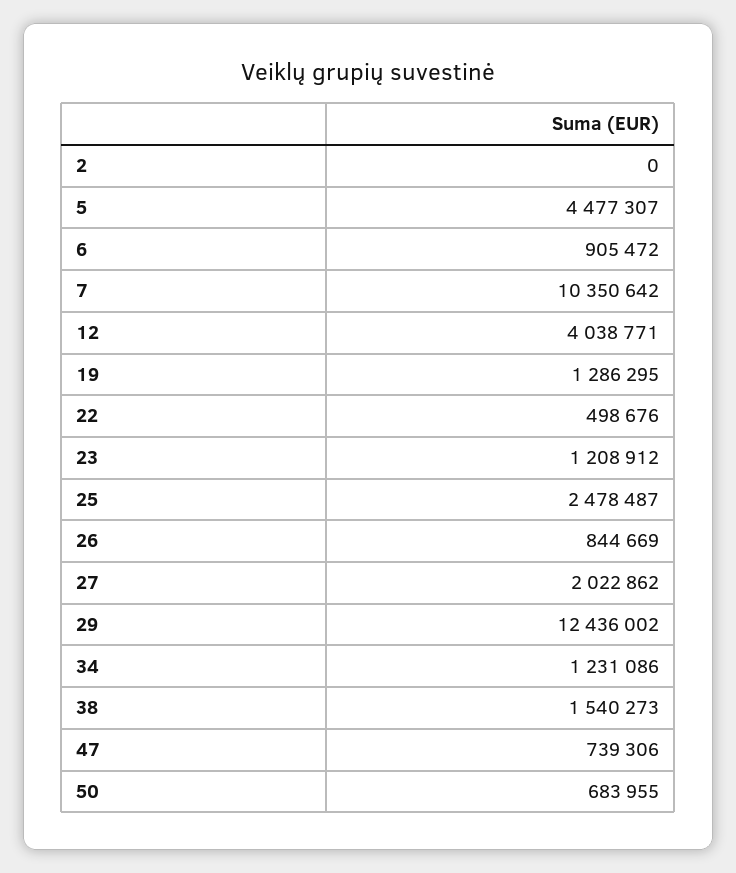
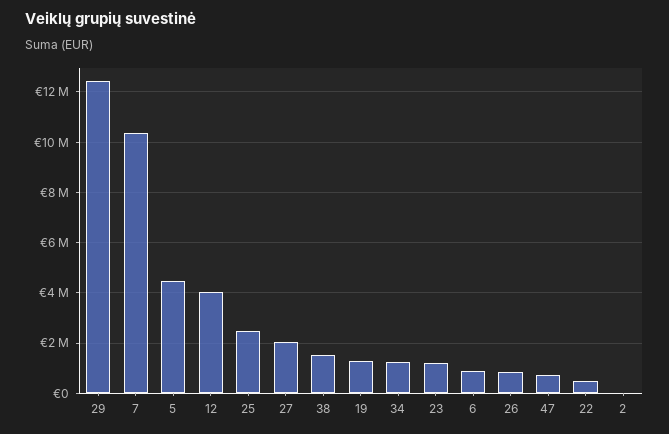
  {
    "2": 0,
    "5": 4477307,
    "6": 905472,
    "7": 10350642,
    "12": 4038771,
    "19": 1286295,
    "22": 498676,
    "23": 1208912,
    "25": 2478487,
    "26": 844669,
    "27": 2022862,
    "29": 12436002,
    "34": 1231086,
    "38": 1540273,
-   "47": 739306,
+   "47": 739306
-   "50": 683955
  }

